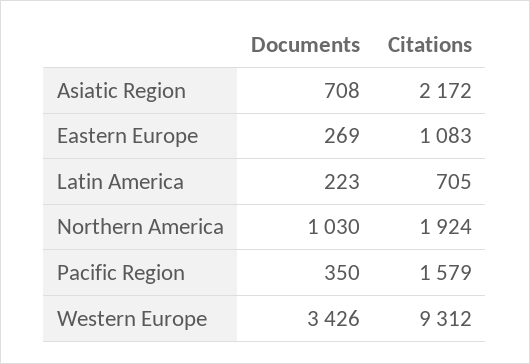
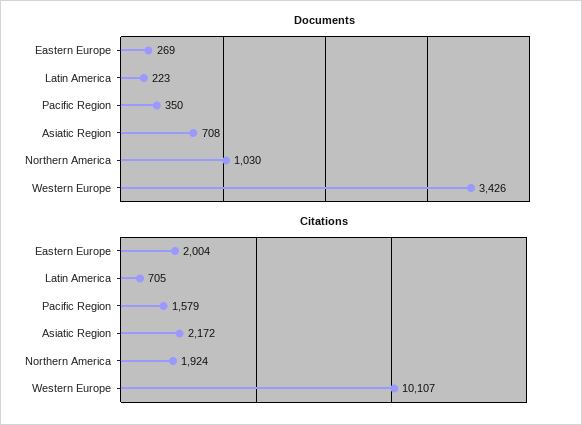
  {
    "Documents": {
      "Asiatic Region": 708,
      "Eastern Europe": 269,
      "Latin America": 223,
      "Northern America": 1030,
      "Pacific Region": 350,
      "Western Europe": 3426
    },
    "Citations": {
      "Asiatic Region": 2172,
-     "Eastern Europe": 1083,
+     "Eastern Europe": 2004,
      "Latin America": 705,
      "Northern America": 1924,
      "Pacific Region": 1579,
-     "Western Europe": 9312
+     "Western Europe": 10107
    }
  }

